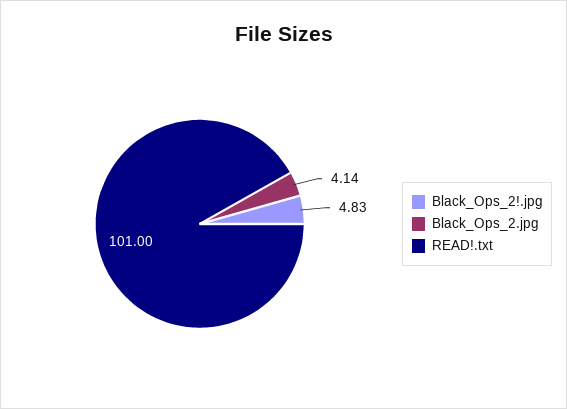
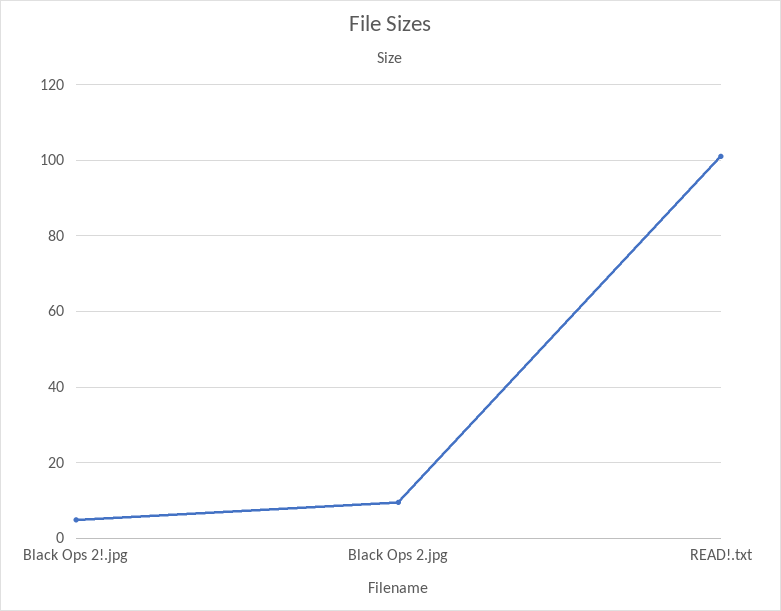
  {
    "Black_Ops_2!.jpg": 4.83,
-   "Black_Ops_2.jpg": 4.14,
+   "Black_Ops_2.jpg": 10,
    "READ!.txt": 101
  }

